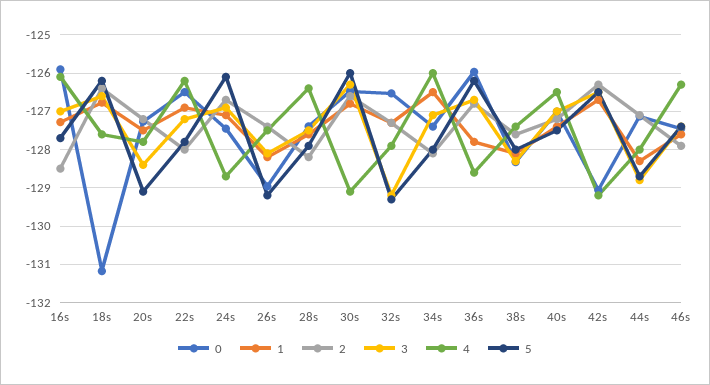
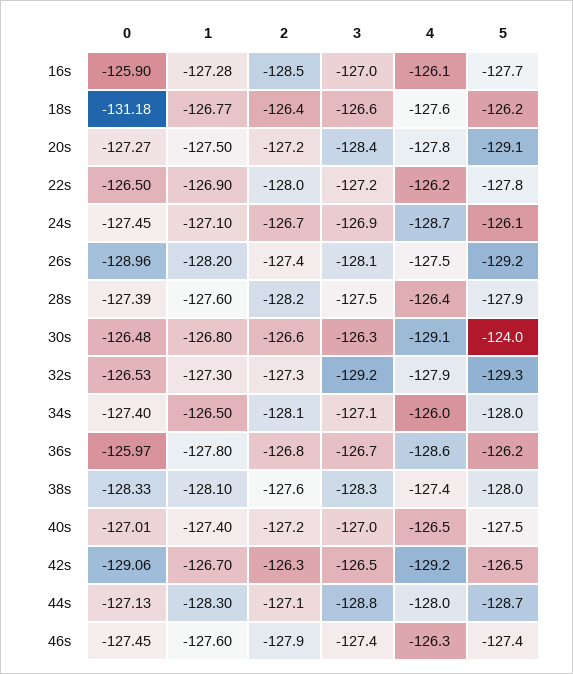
  {
    "0": {
      "16s": -125.9,
      "18s": -131.18,
      "20s": -127.27,
      "22s": -126.5,
      "24s": -127.45,
      "26s": -128.96,
      "28s": -127.39,
      "30s": -126.48,
      "32s": -126.53,
      "34s": -127.4,
      "36s": -125.97,
      "38s": -128.33,
      "40s": -127.01,
      "42s": -129.06,
      "44s": -127.13,
      "46s": -127.45
    },
    "1": {
      "16s": -127.28,
      "18s": -126.77,
      "20s": -127.5,
      "22s": -126.9,
      "24s": -127.1,
      "26s": -128.2,
      "28s": -127.6,
      "30s": -126.8,
      "32s": -127.3,
      "34s": -126.5,
      "36s": -127.8,
      "38s": -128.1,
      "40s": -127.4,
      "42s": -126.7,
      "44s": -128.3,
      "46s": -127.6
    },
    "2": {
      "16s": -128.5,
      "18s": -126.4,
      "20s": -127.2,
      "22s": -128,
      "24s": -126.7,
      "26s": -127.4,
      "28s": -128.2,
      "30s": -126.6,
      "32s": -127.3,
      "34s": -128.1,
      "36s": -126.8,
      "38s": -127.6,
      "40s": -127.2,
      "42s": -126.3,
      "44s": -127.1,
      "46s": -127.9
    },
    "3": {
      "16s": -127,
      "18s": -126.6,
      "20s": -128.4,
      "22s": -127.2,
      "24s": -126.9,
      "26s": -128.1,
      "28s": -127.5,
      "30s": -126.3,
      "32s": -129.2,
      "34s": -127.1,
      "36s": -126.7,
      "38s": -128.3,
      "40s": -127,
      "42s": -126.5,
      "44s": -128.8,
      "46s": -127.4
    },
    "4": {
      "16s": -126.1,
      "18s": -127.6,
      "20s": -127.8,
      "22s": -126.2,
      "24s": -128.7,
      "26s": -127.5,
      "28s": -126.4,
      "30s": -129.1,
      "32s": -127.9,
      "34s": -126,
      "36s": -128.6,
      "38s": -127.4,
      "40s": -126.5,
      "42s": -129.2,
      "44s": -128,
      "46s": -126.3
    },
    "5": {
      "16s": -127.7,
      "18s": -126.2,
      "20s": -129.1,
      "22s": -127.8,
      "24s": -126.1,
      "26s": -129.2,
      "28s": -127.9,
-     "30s": -126,
+     "30s": -124,
      "32s": -129.3,
      "34s": -128,
      "36s": -126.2,
      "38s": -128,
      "40s": -127.5,
      "42s": -126.5,
      "44s": -128.7,
      "46s": -127.4
    }
  }

